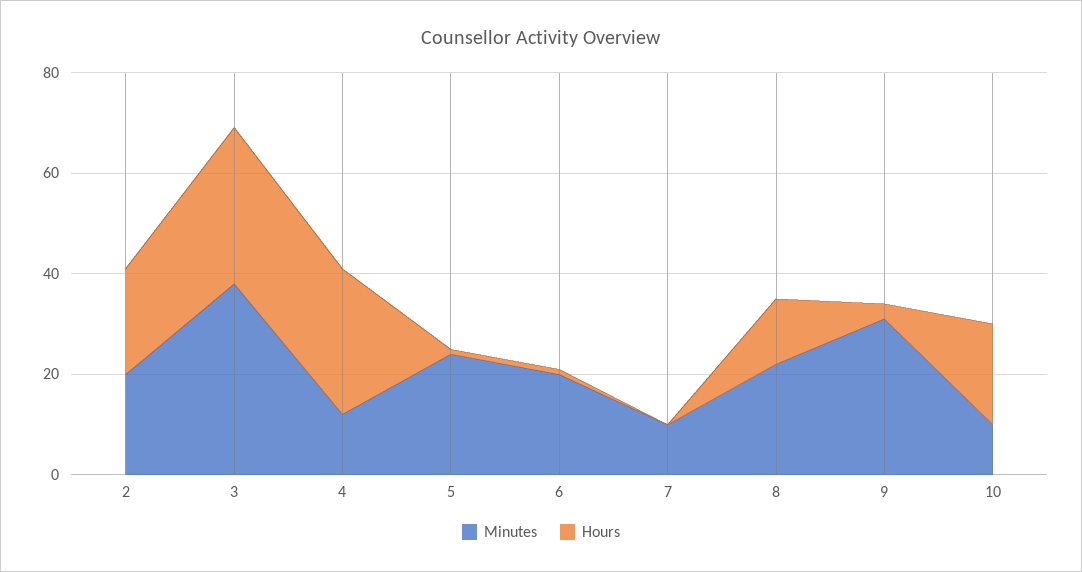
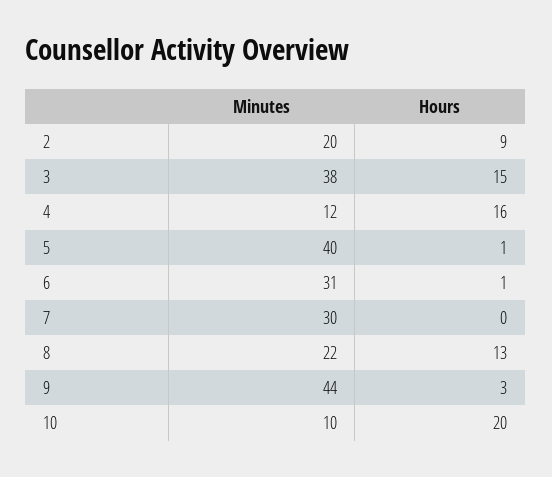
  {
    "Minutes": {
      "2": 20,
      "3": 38,
      "4": 12,
-     "5": 25,
+     "5": 40,
-     "6": 20,
+     "6": 31,
-     "7": 10,
+     "7": 30,
      "8": 22,
-     "9": 30,
+     "9": 44,
      "10": 10
    },
    "Hours": {
-     "2": 20,
+     "2": 9,
-     "3": 30,
+     "3": 15,
-     "4": 30,
+     "4": 16,
      "5": 1,
      "6": 1,
      "7": 0,
      "8": 13,
      "9": 3,
      "10": 20
    }
  }

